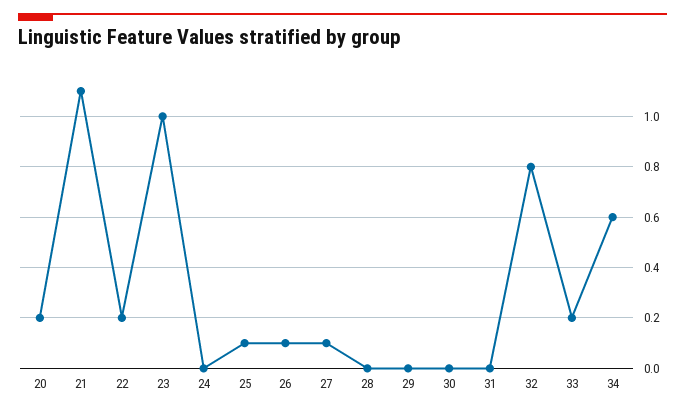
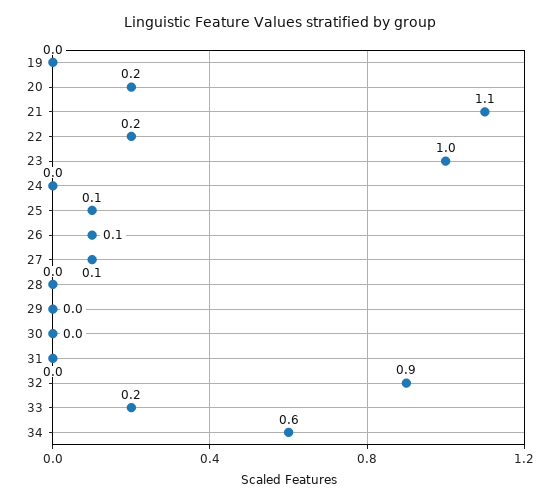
  {
    "20": 0.2,
    "21": 1.1,
    "22": 0.2,
    "23": 1,
    "24": 0,
    "25": 0.1,
    "26": 0.1,
    "27": 0.1,
    "28": 0,
    "29": 0,
    "30": 0,
    "31": 0,
-   "32": 0.8,
+   "32": 0.9,
    "33": 0.2,
-   "34": 0.6
+   "34": 0.6,
+   "19": 0
  }

